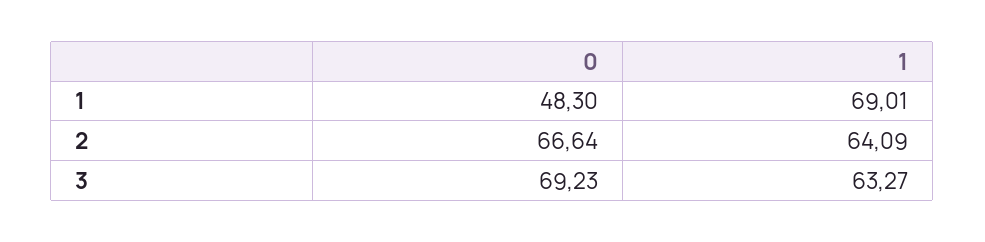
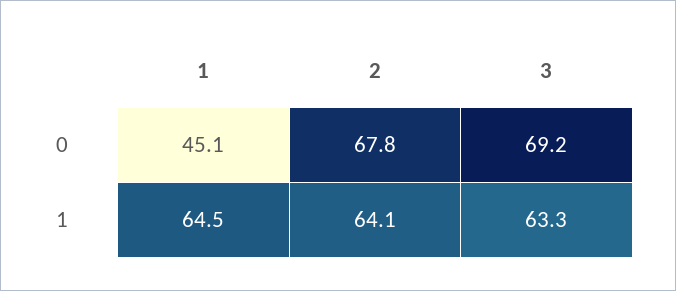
  {
    "0": {
-     "1": 48.3,
+     "1": 45.1,
-     "2": 66.64,
+     "2": 67.8,
      "3": 69.23
    },
    "1": {
-     "1": 69.01,
+     "1": 64.5,
      "2": 64.09,
      "3": 63.27
    }
  }

